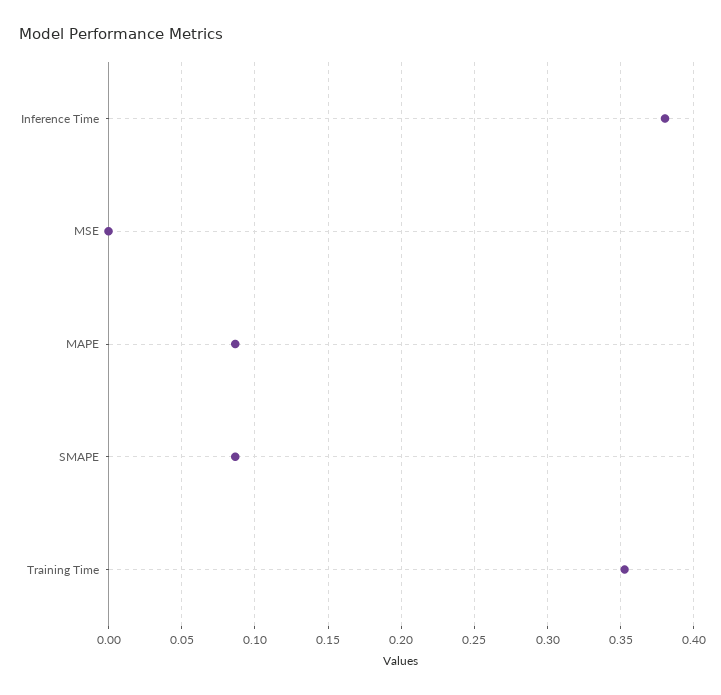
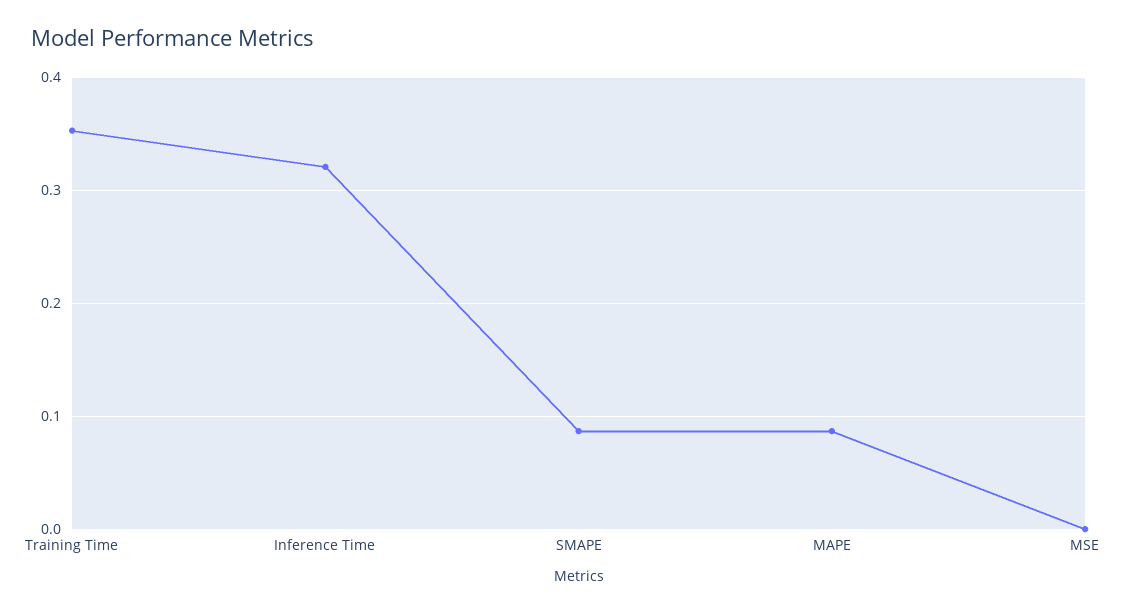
  {
-   "Inference Time": 0.38,
+   "Inference Time": 0.32,
    "MSE": 0,
    "MAPE": 0.085,
    "SMAPE": 0.085,
    "Training Time": 0.355
  }

